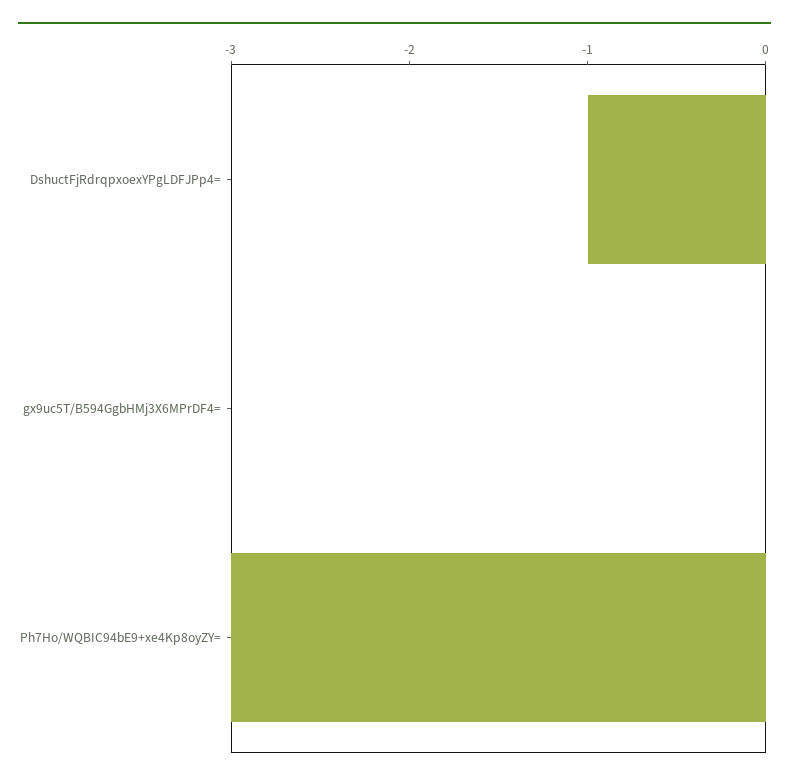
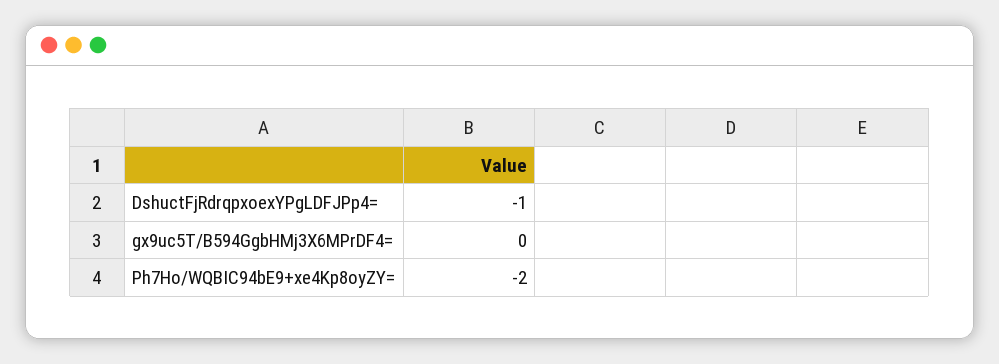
  {
    "DshuctFjRdrqpxoexYPgLDFJPp4=": -1,
    "gx9uc5T/B594GgbHMj3X6MPrDF4=": 0,
-   "Ph7Ho/WQBIC94bE9+xe4Kp8oyZY=": -3
+   "Ph7Ho/WQBIC94bE9+xe4Kp8oyZY=": -2
  }

